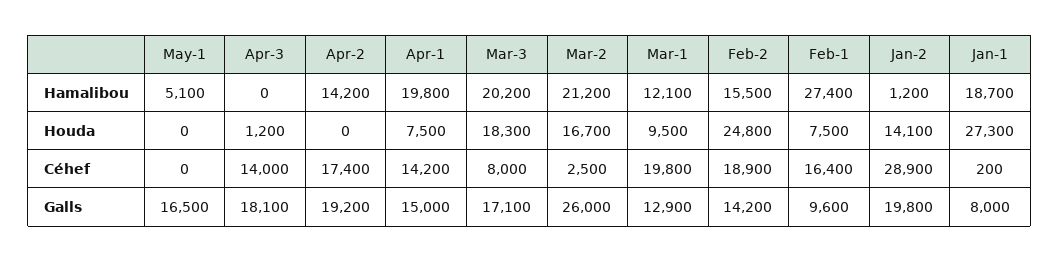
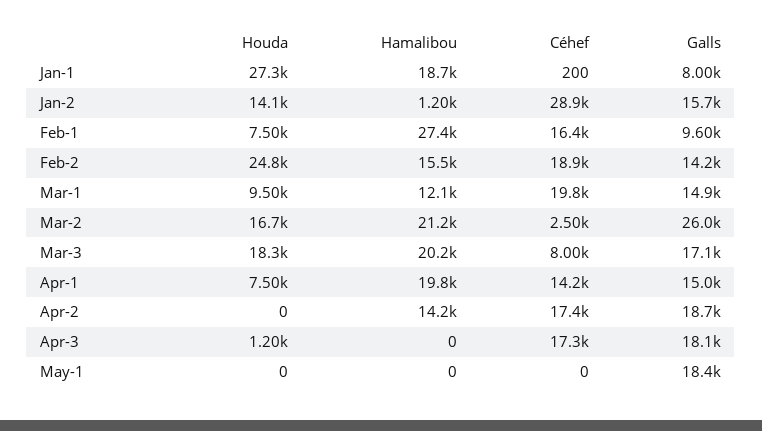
  {
    "May-1": {
-     "Hamalibou": 5100,
+     "Hamalibou": 0,
      "Houda": 0,
      "Céhef": 0,
-     "Galls": 16500
+     "Galls": 18400
    },
    "Apr-3": {
      "Hamalibou": 0,
      "Houda": 1200,
-     "Céhef": 14000,
+     "Céhef": 17300,
      "Galls": 18100
    },
    "Apr-2": {
      "Hamalibou": 14200,
      "Houda": 0,
      "Céhef": 17400,
-     "Galls": 19200
+     "Galls": 18700
    },
    "Apr-1": {
      "Hamalibou": 19800,
      "Houda": 7500,
      "Céhef": 14200,
      "Galls": 15000
    },
    "Mar-3": {
      "Hamalibou": 20200,
      "Houda": 18300,
      "Céhef": 8000,
      "Galls": 17100
    },
    "Mar-2": {
      "Hamalibou": 21200,
      "Houda": 16700,
      "Céhef": 2500,
      "Galls": 26000
    },
    "Mar-1": {
      "Hamalibou": 12100,
      "Houda": 9500,
      "Céhef": 19800,
-     "Galls": 12900
+     "Galls": 14900
    },
    "Feb-2": {
      "Hamalibou": 15500,
      "Houda": 24800,
      "Céhef": 18900,
      "Galls": 14200
    },
    "Feb-1": {
      "Hamalibou": 27400,
      "Houda": 7500,
      "Céhef": 16400,
      "Galls": 9600
    },
    "Jan-2": {
      "Hamalibou": 1200,
      "Houda": 14100,
      "Céhef": 28900,
-     "Galls": 19800
+     "Galls": 15700
    },
    "Jan-1": {
      "Hamalibou": 18700,
      "Houda": 27300,
      "Céhef": 200,
      "Galls": 8000
    }
  }

